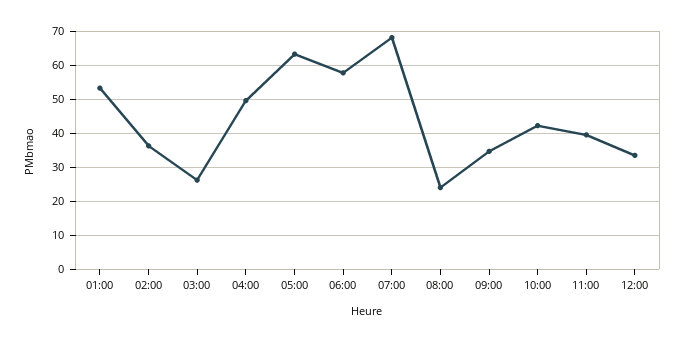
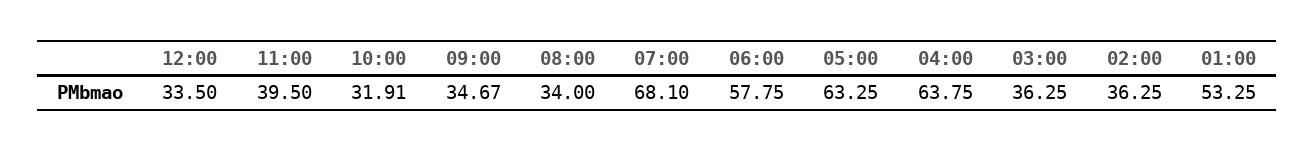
  {
    "01:00": 53.25,
    "02:00": 36.25,
-   "03:00": 26,
+   "03:00": 36.25,
-   "04:00": 50,
+   "04:00": 63.75,
    "05:00": 63.25,
    "06:00": 57.75,
    "07:00": 68.1,
-   "08:00": 24,
+   "08:00": 34,
    "09:00": 34.67,
-   "10:00": 42,
+   "10:00": 31.91,
    "11:00": 39.5,
    "12:00": 33.5
  }

